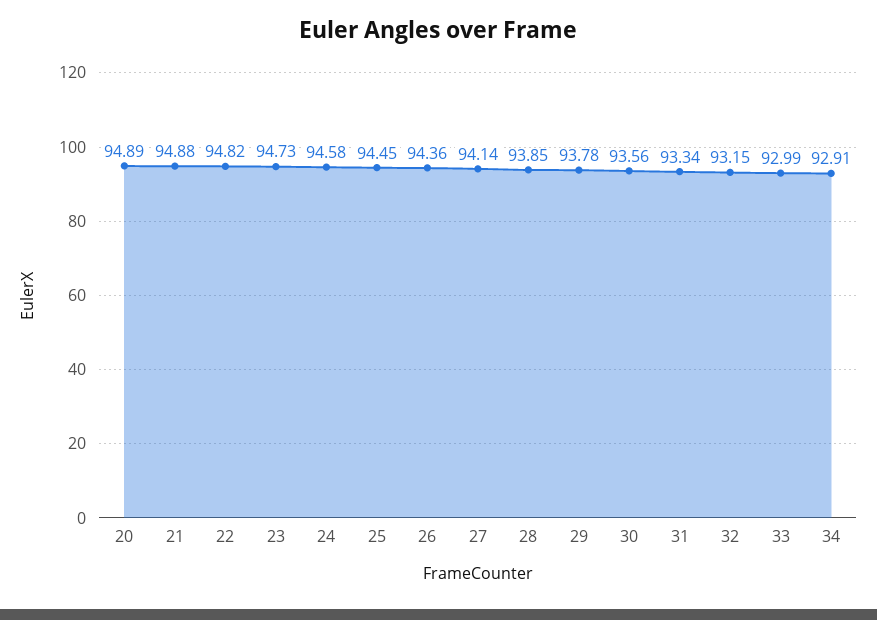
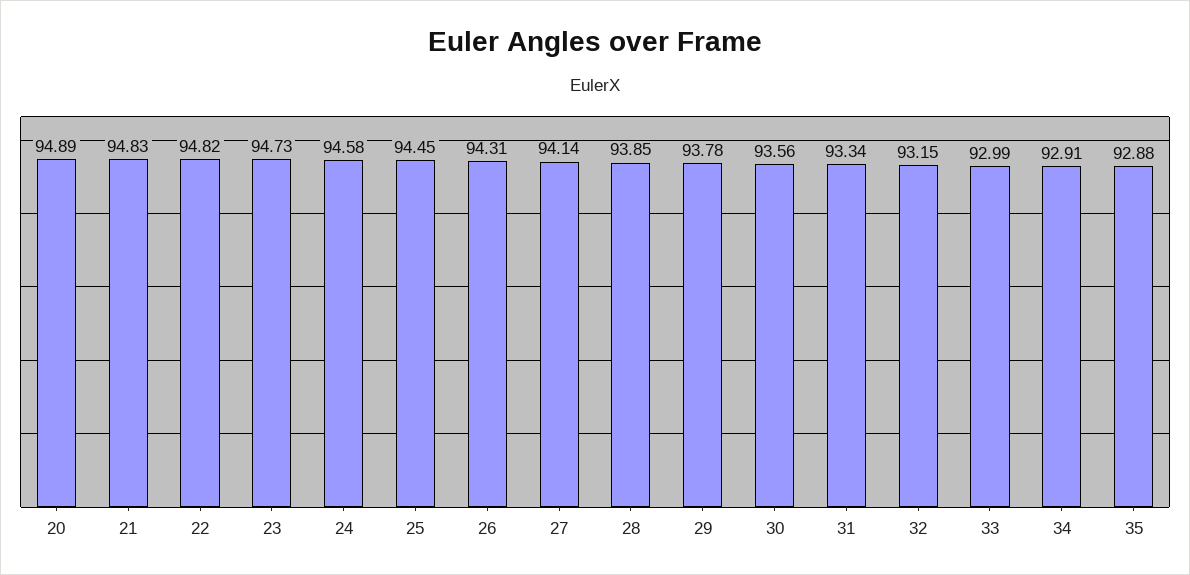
  {
    "20": 94.89,
-   "21": 94.88,
+   "21": 94.83,
    "22": 94.82,
    "23": 94.73,
    "24": 94.58,
    "25": 94.45,
-   "26": 94.36,
+   "26": 94.31,
    "27": 94.14,
    "28": 93.85,
    "29": 93.78,
    "30": 93.56,
    "31": 93.34,
    "32": 93.15,
    "33": 92.99,
-   "34": 92.91
+   "34": 92.91,
+   "35": 92.88
  }

